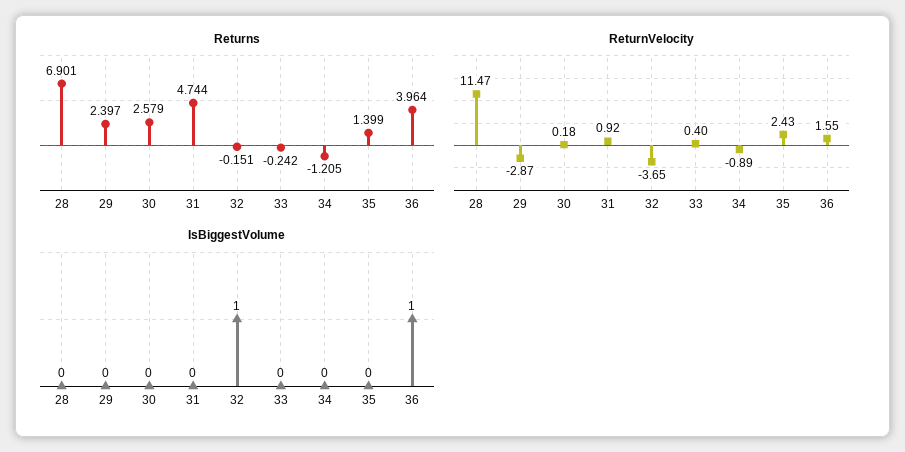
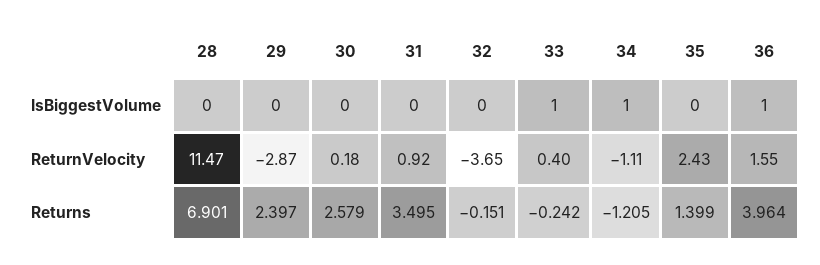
  {
    "Returns": {
      "28": 6.901,
      "29": 2.397,
      "30": 2.579,
-     "31": 4.744,
+     "31": 3.495,
      "32": -0.151,
      "33": -0.242,
      "34": -1.205,
      "35": 1.399,
      "36": 3.964
    },
    "ReturnVelocity": {
      "28": 11.47,
      "29": -2.87,
      "30": 0.18,
      "31": 0.92,
      "32": -3.65,
      "33": 0.4,
-     "34": -0.89,
+     "34": -1.11,
      "35": 2.43,
      "36": 1.55
    },
    "IsBiggestVolume": {
      "28": 0,
      "29": 0,
      "30": 0,
      "31": 0,
-     "32": 1,
+     "32": 0,
-     "33": 0,
+     "33": 1,
-     "34": 0,
+     "34": 1,
      "35": 0,
      "36": 1
    }
  }

